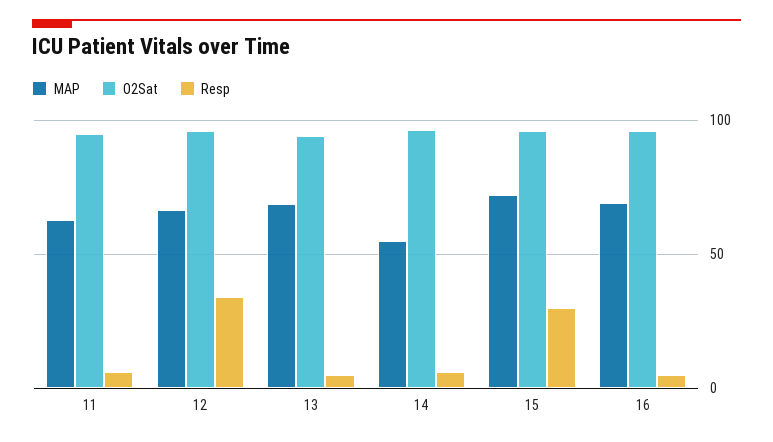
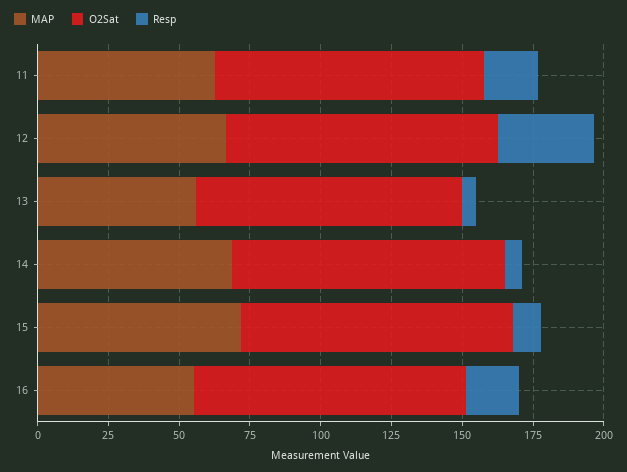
  {
    "MAP": {
      "11": 65,
      "12": 65,
-     "13": 70,
+     "13": 55,
-     "14": 55,
+     "14": 70,
      "15": 70,
-     "16": 70
+     "16": 55
    },
    "O2Sat": {
      "11": 95,
      "12": 95,
      "13": 95,
      "14": 95,
      "15": 95,
      "16": 95
    },
    "Resp": {
-     "11": 5,
+     "11": 20,
      "12": 35,
      "13": 5,
      "14": 5,
-     "15": 30,
+     "15": 10,
-     "16": 5
+     "16": 20
    }
  }

